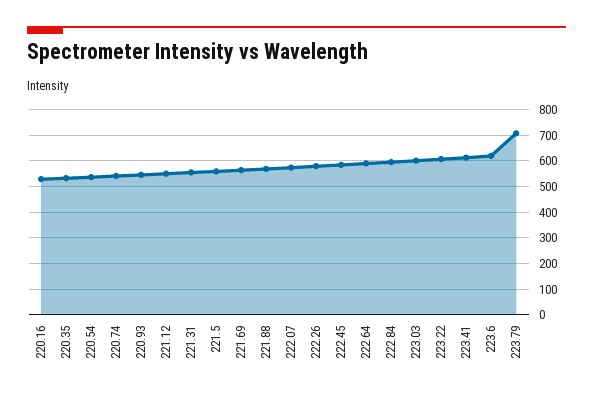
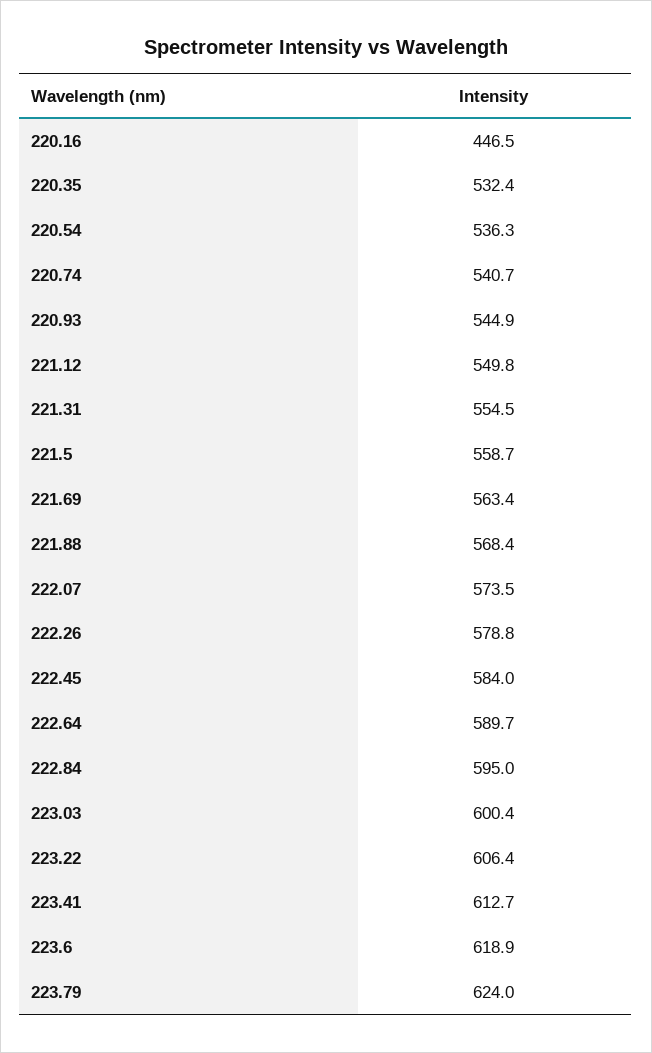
  {
-   "220.16": 525,
+   "220.16": 446.5,
    "220.35": 532.4,
    "220.54": 536.3,
    "220.74": 540.7,
    "220.93": 544.9,
    "221.12": 549.8,
    "221.31": 554.5,
    "221.5": 558.7,
    "221.69": 563.4,
    "221.88": 568.4,
    "222.07": 573.5,
    "222.26": 578.8,
    "222.45": 584,
    "222.64": 589.7,
    "222.84": 595,
    "223.03": 600.4,
    "223.22": 606.4,
    "223.41": 612.7,
    "223.6": 618.9,
-   "223.79": 700
+   "223.79": 624
  }

